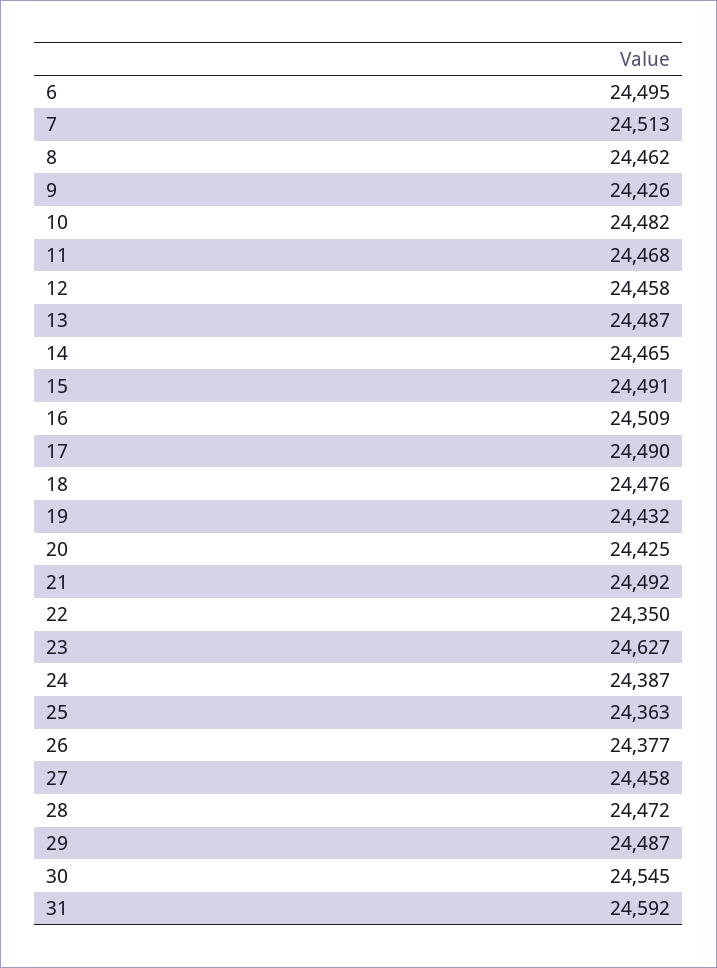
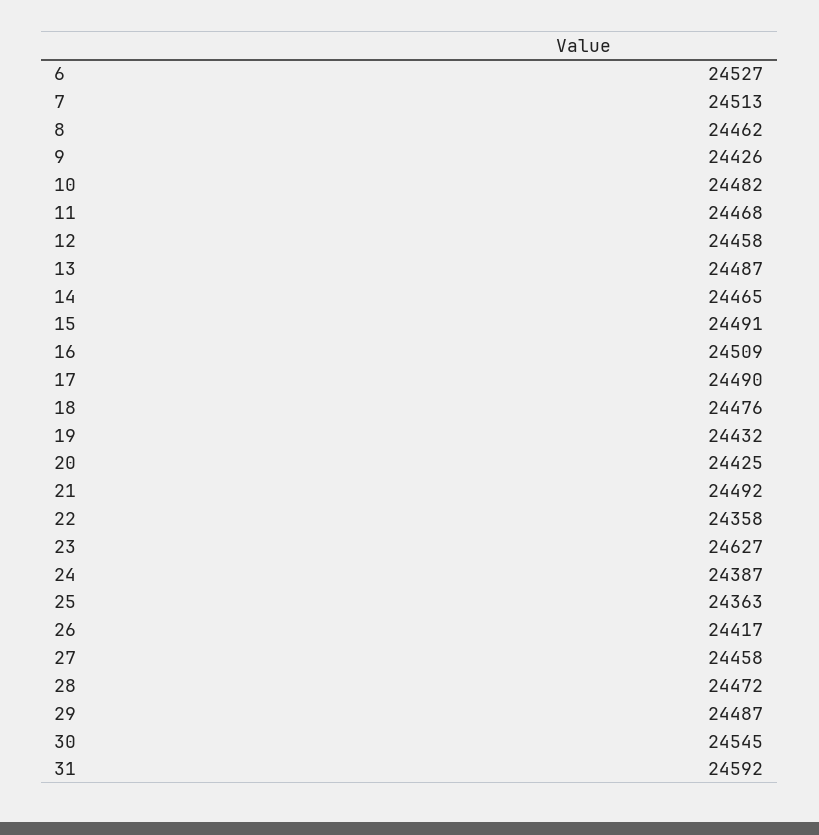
  {
-   "6": 24495,
+   "6": 24527,
    "7": 24513,
    "8": 24462,
    "9": 24426,
    "10": 24482,
    "11": 24468,
    "12": 24458,
    "13": 24487,
    "14": 24465,
    "15": 24491,
    "16": 24509,
    "17": 24490,
    "18": 24476,
    "19": 24432,
    "20": 24425,
    "21": 24492,
-   "22": 24350,
+   "22": 24358,
    "23": 24627,
    "24": 24387,
    "25": 24363,
-   "26": 24377,
+   "26": 24417,
    "27": 24458,
    "28": 24472,
    "29": 24487,
    "30": 24545,
    "31": 24592
  }

